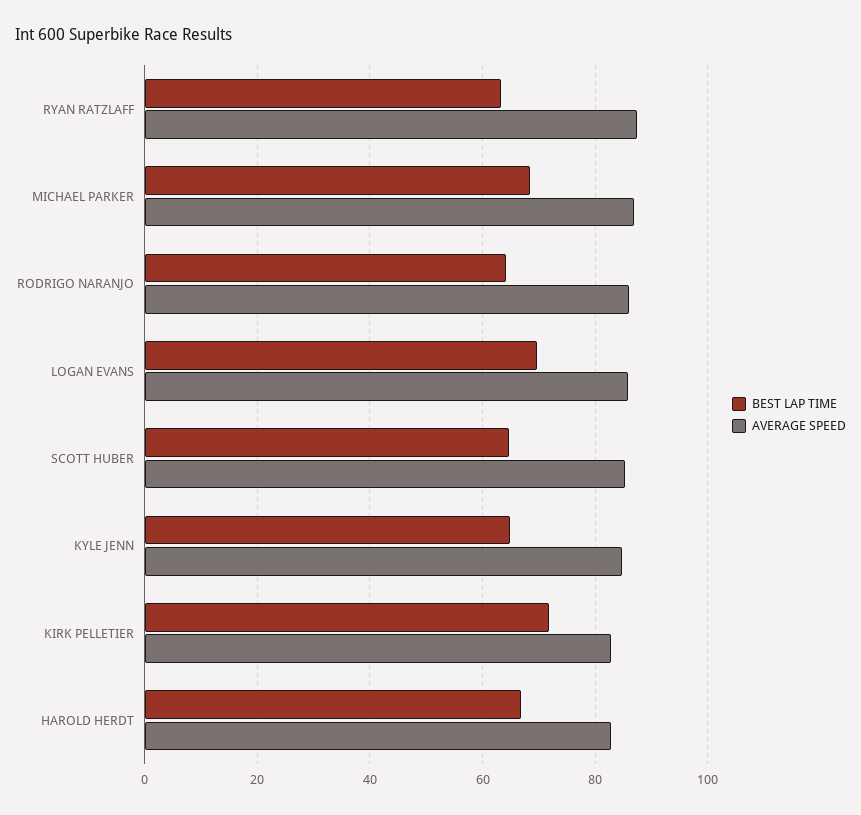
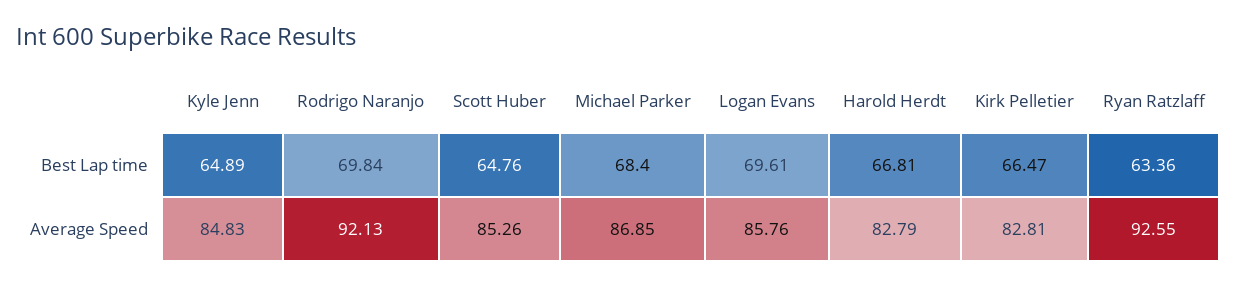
  {
    "BEST LAP TIME": {
      "RYAN RATZLAFF": 63.36,
      "MICHAEL PARKER": 68.4,
-     "RODRIGO NARANJO": 64,
+     "RODRIGO NARANJO": 69.84,
      "LOGAN EVANS": 69.61,
      "SCOTT HUBER": 64.76,
      "KYLE JENN": 64.89,
-     "KIRK PELLETIER": 72,
+     "KIRK PELLETIER": 66.47,
      "HAROLD HERDT": 66.81
    },
    "AVERAGE SPEED": {
-     "RYAN RATZLAFF": 88,
+     "RYAN RATZLAFF": 92.55,
      "MICHAEL PARKER": 86.85,
-     "RODRIGO NARANJO": 86,
+     "RODRIGO NARANJO": 92.13,
      "LOGAN EVANS": 85.76,
      "SCOTT HUBER": 85.26,
      "KYLE JENN": 84.83,
      "KIRK PELLETIER": 82.81,
      "HAROLD HERDT": 82.79
    }
  }

